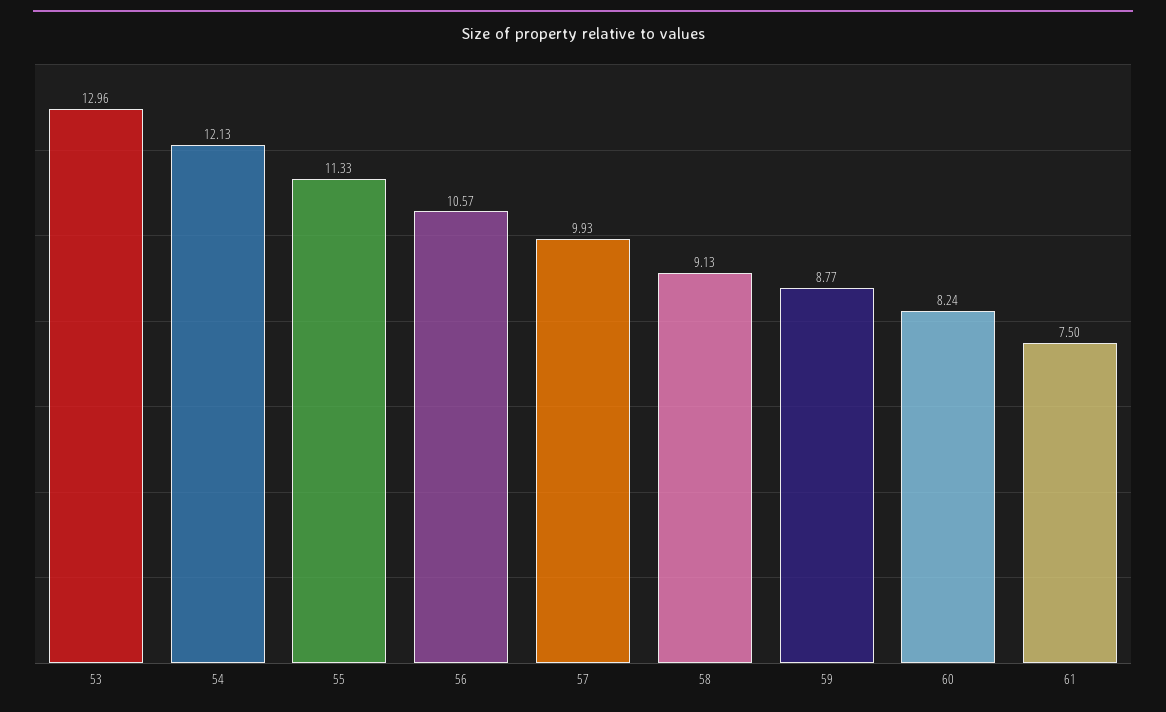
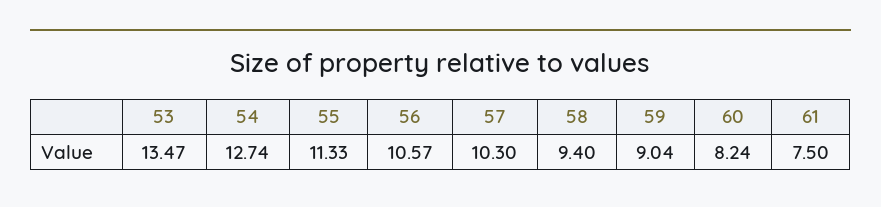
  {
-   "53": 12.96,
+   "53": 13.47,
-   "54": 12.13,
+   "54": 12.74,
    "55": 11.33,
    "56": 10.57,
-   "57": 9.93,
+   "57": 10.3,
-   "58": 9.13,
+   "58": 9.4,
-   "59": 8.77,
+   "59": 9.04,
    "60": 8.24,
    "61": 7.5
  }

